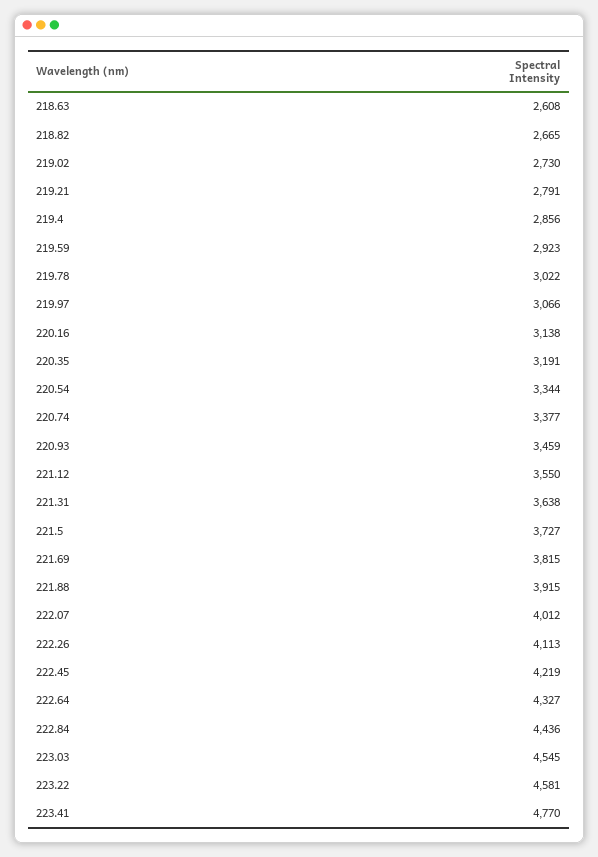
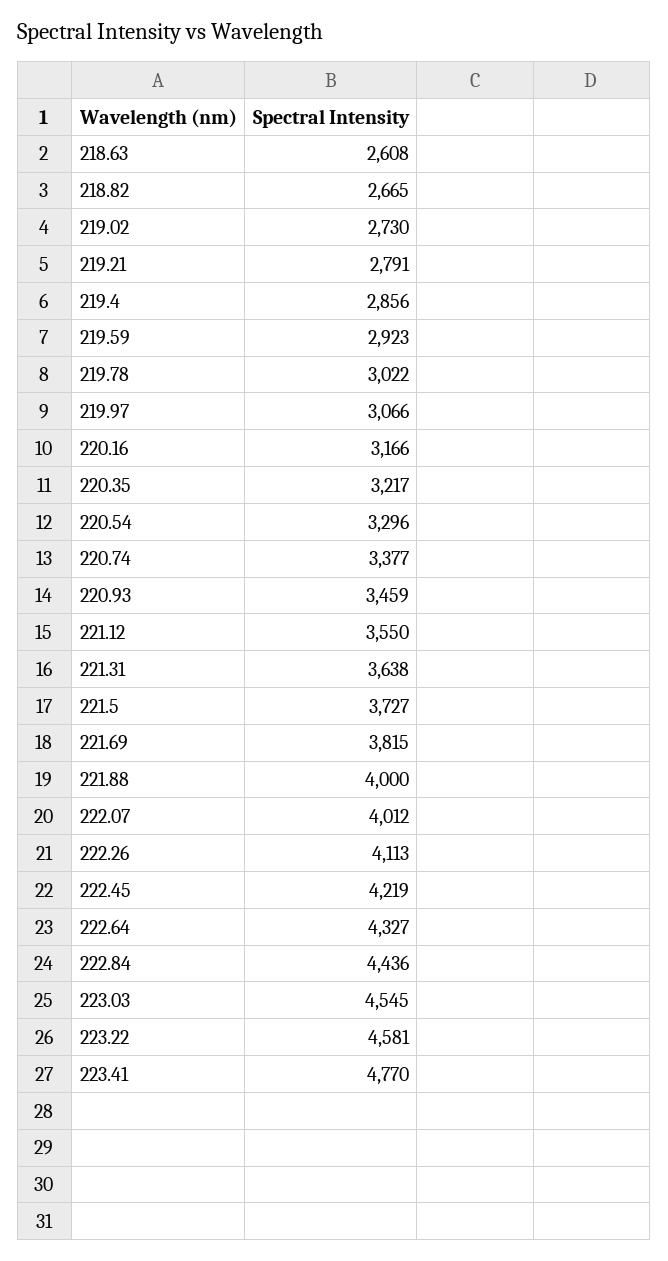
  {
    "218.63": 2608,
    "218.82": 2665,
    "219.02": 2730,
    "219.21": 2791,
    "219.4": 2856,
    "219.59": 2923,
    "219.78": 3022,
    "219.97": 3066,
-   "220.16": 3138,
+   "220.16": 3166,
-   "220.35": 3191,
+   "220.35": 3217,
-   "220.54": 3344,
+   "220.54": 3296,
    "220.74": 3377,
    "220.93": 3459,
    "221.12": 3550,
    "221.31": 3638,
    "221.5": 3727,
    "221.69": 3815,
-   "221.88": 3915,
+   "221.88": 4000,
    "222.07": 4012,
    "222.26": 4113,
    "222.45": 4219,
    "222.64": 4327,
    "222.84": 4436,
    "223.03": 4545,
    "223.22": 4581,
    "223.41": 4770
  }

